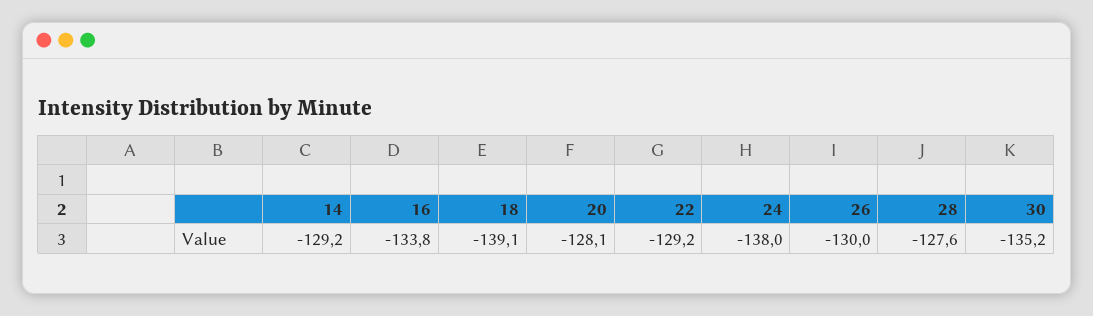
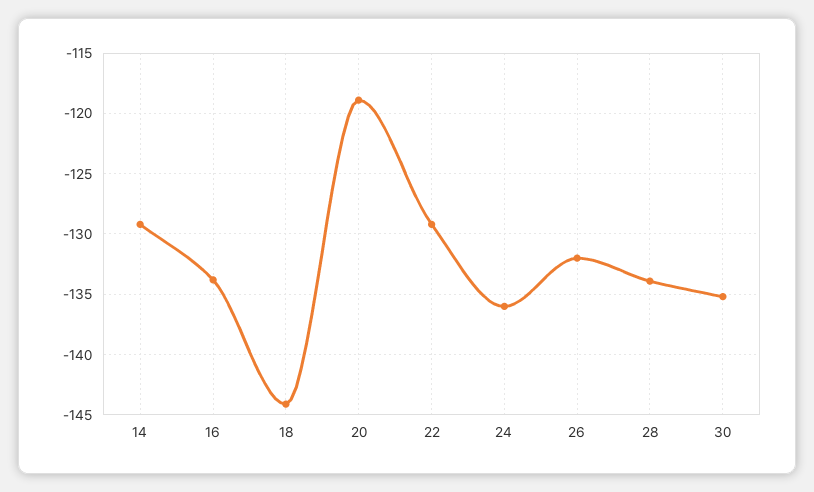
  {
    "14": -129.2,
    "16": -133.8,
-   "18": -139.1,
+   "18": -144,
-   "20": -128.1,
+   "20": -119,
    "22": -129.2,
-   "24": -138,
+   "24": -136,
-   "26": -130,
+   "26": -132,
-   "28": -127.6,
+   "28": -134,
    "30": -135.2
  }

